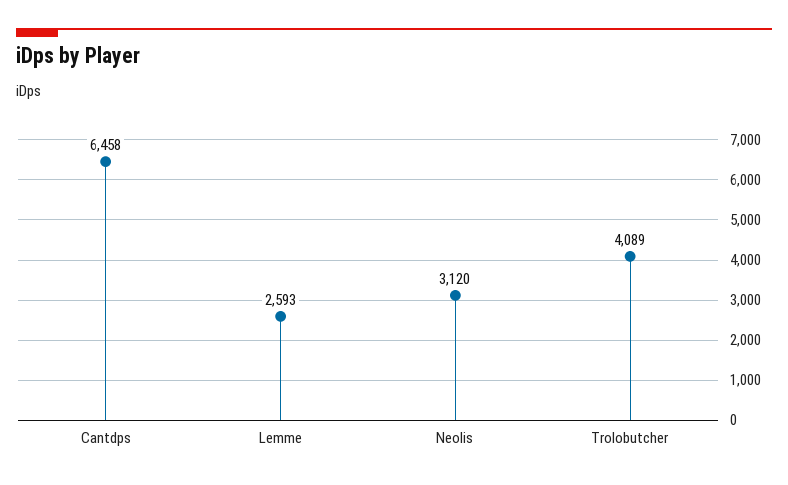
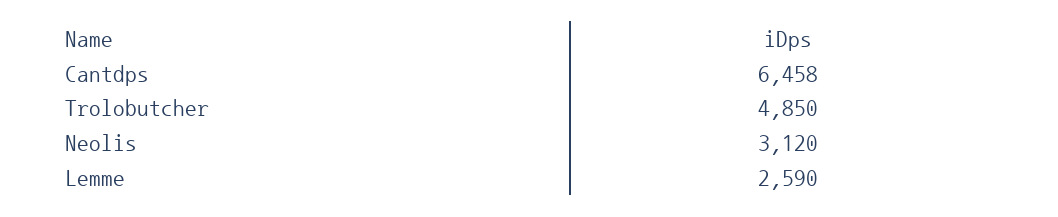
  {
    "Cantdps": 6458,
-   "Lemme": 2593,
+   "Lemme": 2590,
    "Neolis": 3120,
-   "Trolobutcher": 4089
+   "Trolobutcher": 4850
  }

